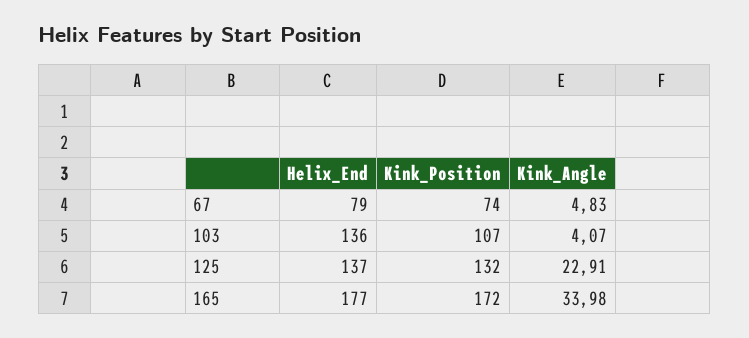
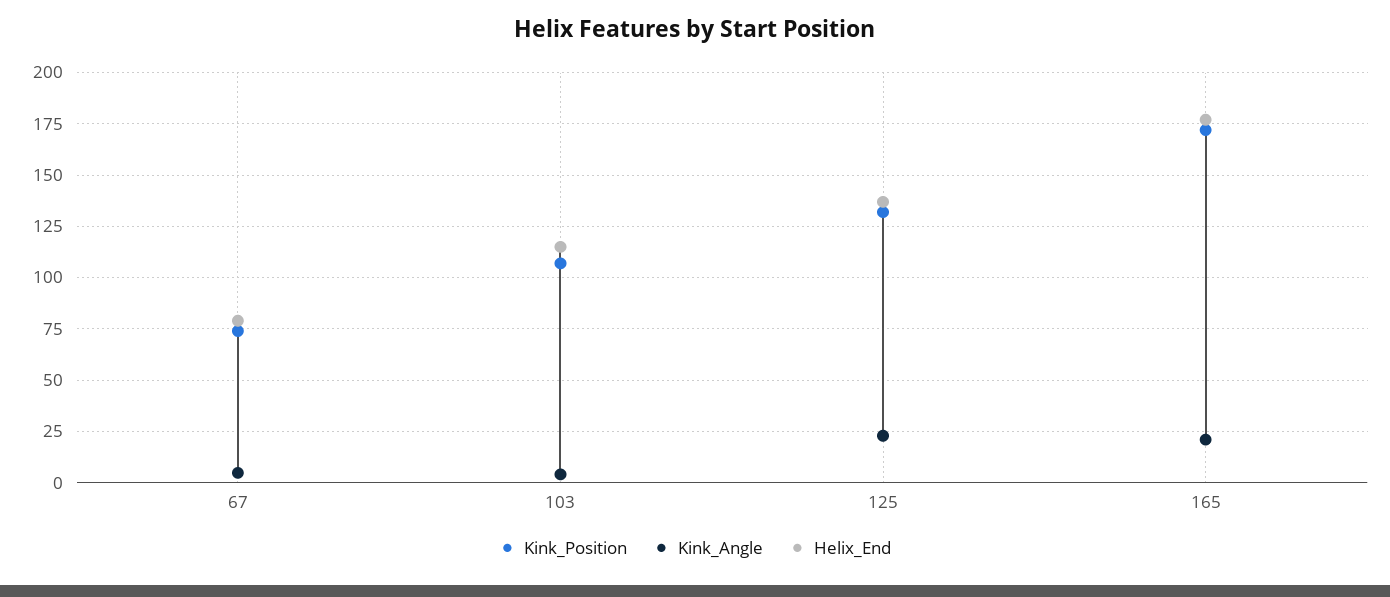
  {
    "Helix_End": {
      "67": 79,
-     "103": 136,
+     "103": 115,
      "125": 137,
      "165": 177
    },
    "Kink_Position": {
      "67": 74,
      "103": 107,
      "125": 132,
      "165": 172
    },
    "Kink_Angle": {
      "67": 4.83,
      "103": 4.07,
      "125": 22.91,
-     "165": 33.98
+     "165": 20
    }
  }

